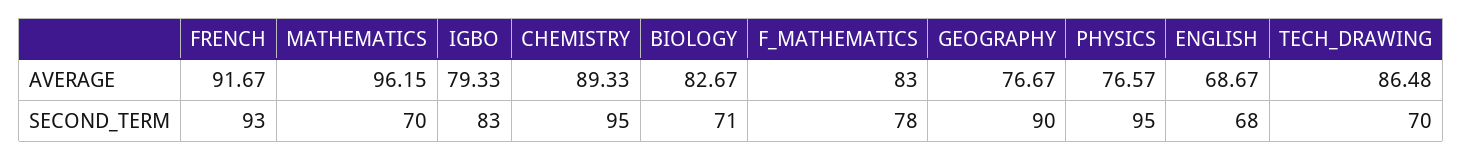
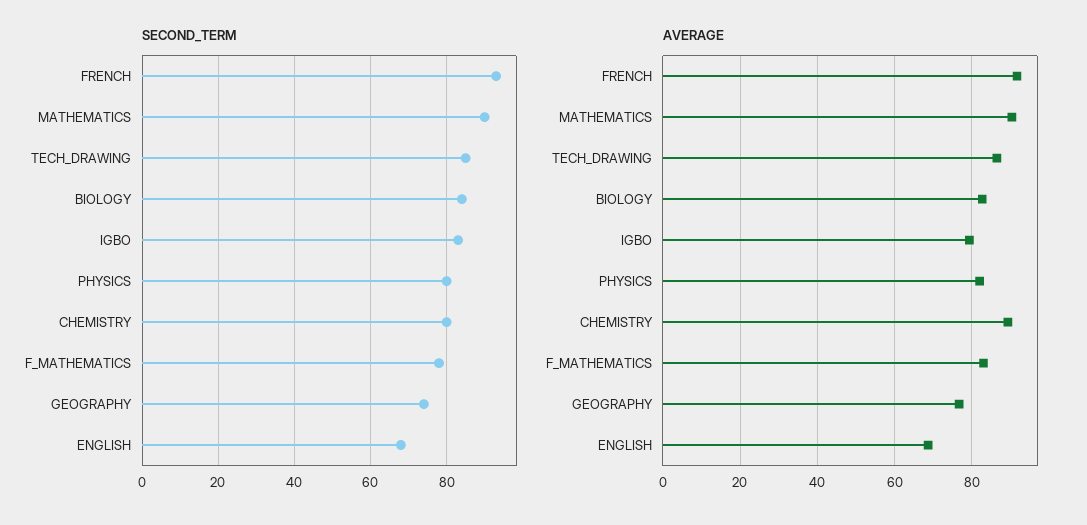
  {
    "AVERAGE": {
      "FRENCH": 91.67,
-     "MATHEMATICS": 96.15,
+     "MATHEMATICS": 90,
      "IGBO": 79.33,
      "CHEMISTRY": 89.33,
      "BIOLOGY": 82.67,
      "F_MATHEMATICS": 83,
      "GEOGRAPHY": 76.67,
-     "PHYSICS": 76.57,
+     "PHYSICS": 82,
      "ENGLISH": 68.67,
      "TECH_DRAWING": 86.48
    },
    "SECOND_TERM": {
      "FRENCH": 93,
-     "MATHEMATICS": 70,
+     "MATHEMATICS": 90,
      "IGBO": 83,
-     "CHEMISTRY": 95,
+     "CHEMISTRY": 80,
-     "BIOLOGY": 71,
+     "BIOLOGY": 85,
      "F_MATHEMATICS": 78,
-     "GEOGRAPHY": 90,
+     "GEOGRAPHY": 75,
-     "PHYSICS": 95,
+     "PHYSICS": 80,
      "ENGLISH": 68,
-     "TECH_DRAWING": 70
+     "TECH_DRAWING": 85
    }
  }

